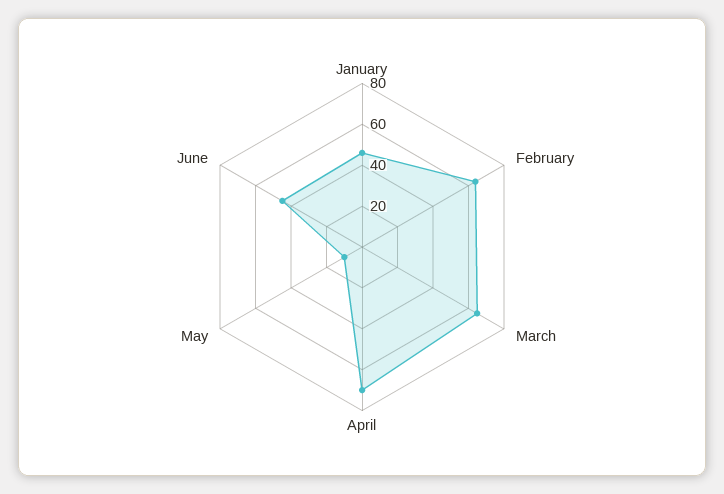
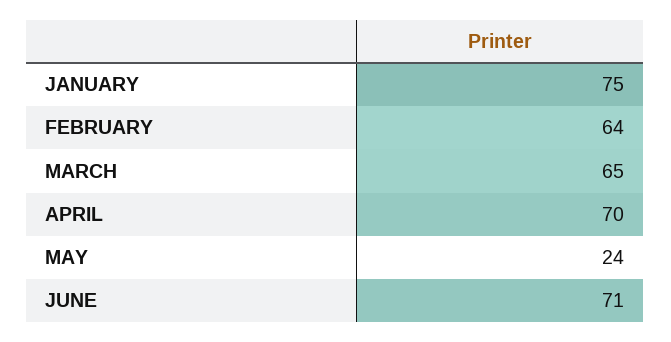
  {
-   "January": 45,
+   "January": 75,
    "February": 64,
    "March": 65,
    "April": 70,
-   "May": 10,
+   "May": 24,
-   "June": 45
+   "June": 71
  }

